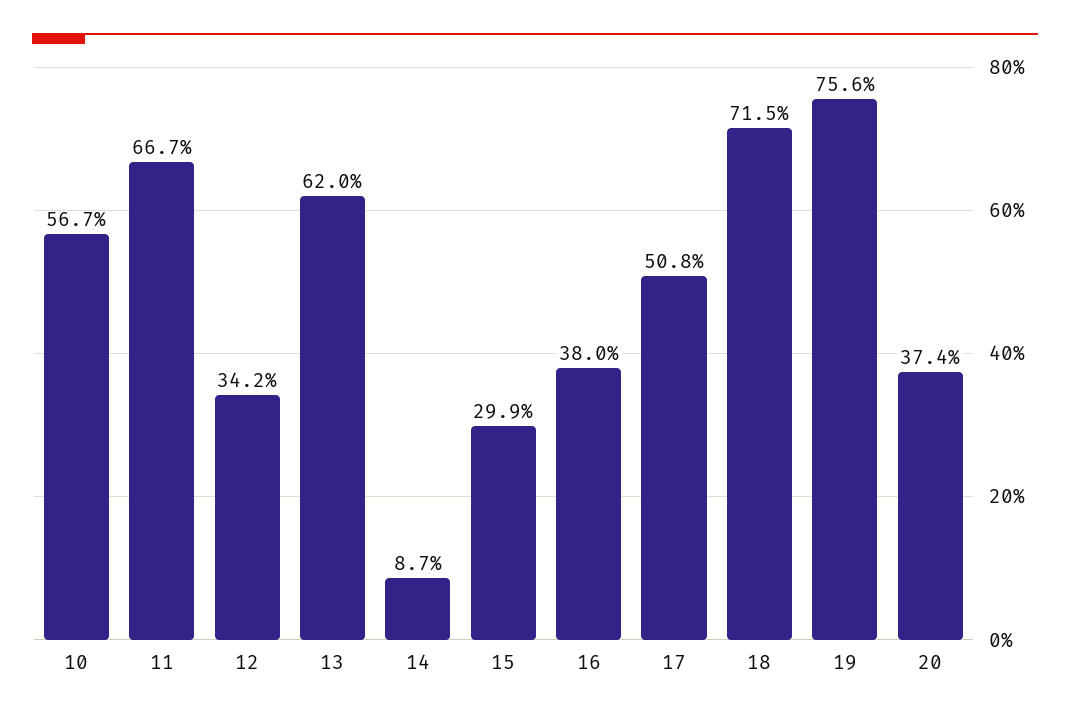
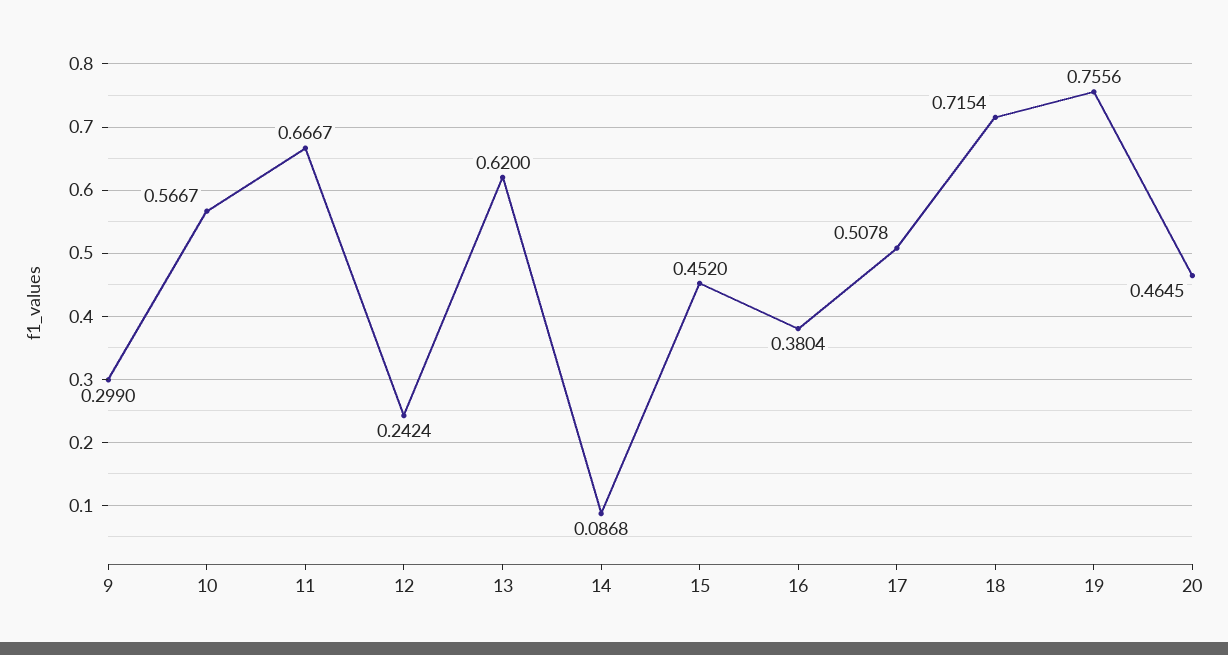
  {
    "10": 0.5667,
    "11": 0.6667,
-   "12": 0.342,
+   "12": 0.2424,
    "13": 0.62,
    "14": 0.0868,
-   "15": 0.299,
+   "15": 0.452,
    "16": 0.3804,
    "17": 0.5078,
    "18": 0.7154,
    "19": 0.7556,
-   "20": 0.374
+   "20": 0.4645,
+   "9": 0.299
  }

